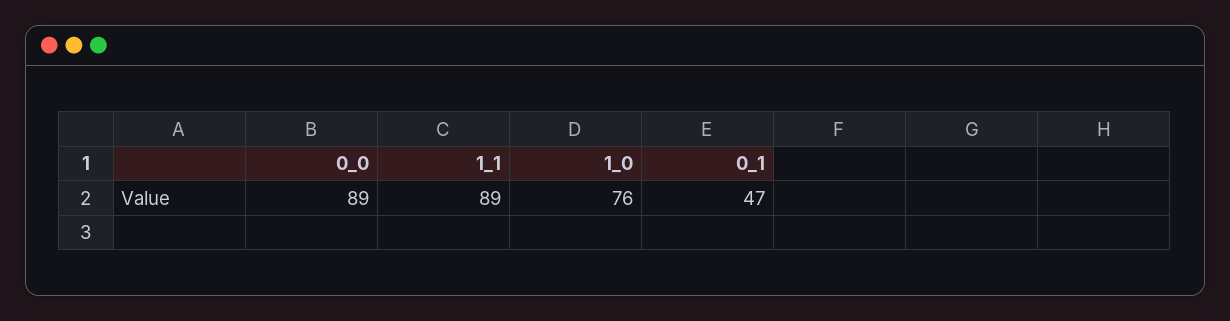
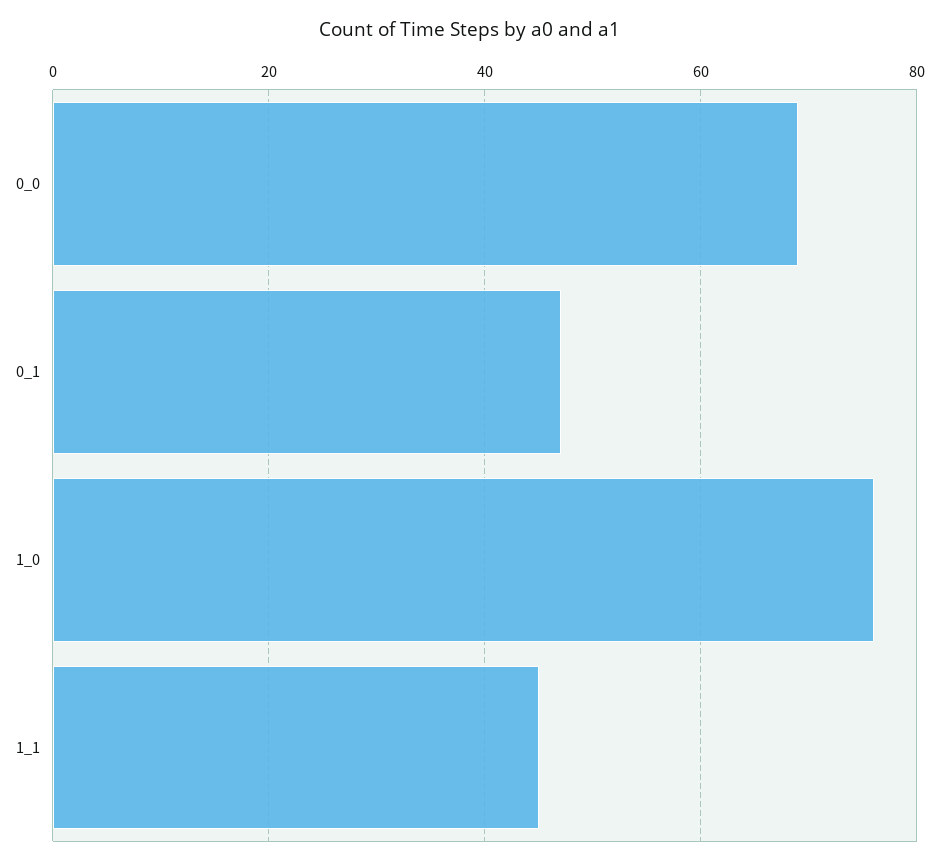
  {
-   "0_0": 89,
+   "0_0": 70,
-   "1_1": 89,
+   "1_1": 45,
    "1_0": 76,
    "0_1": 47
  }

